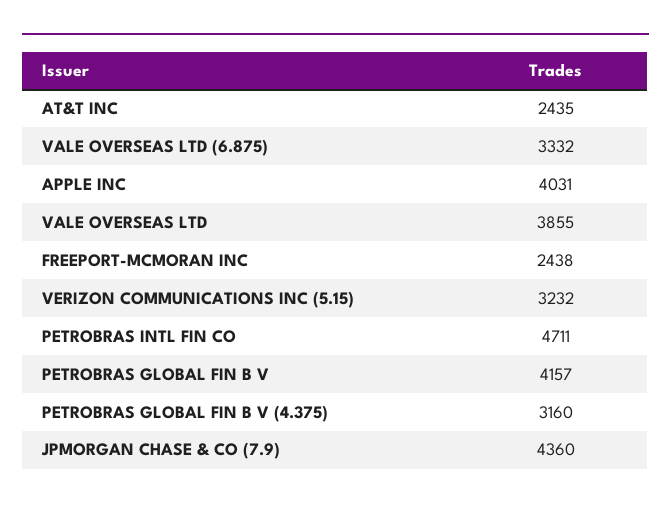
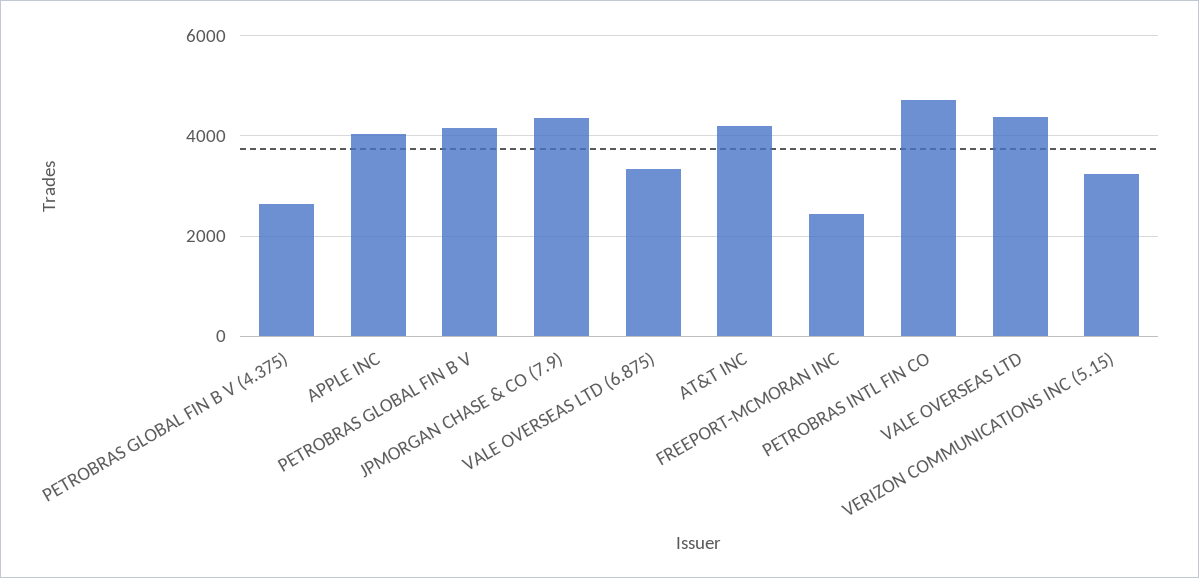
  {
-   "AT&T INC": 2435,
+   "AT&T INC": 4200,
    "VALE OVERSEAS LTD (6.875)": 3332,
    "APPLE INC": 4031,
-   "VALE OVERSEAS LTD": 3855,
+   "VALE OVERSEAS LTD": 4400,
    "FREEPORT-MCMORAN INC": 2438,
    "VERIZON COMMUNICATIONS INC (5.15)": 3232,
    "PETROBRAS INTL FIN CO": 4711,
    "PETROBRAS GLOBAL FIN B V": 4157,
-   "PETROBRAS GLOBAL FIN B V (4.375)": 3160,
+   "PETROBRAS GLOBAL FIN B V (4.375)": 2600,
    "JPMORGAN CHASE & CO (7.9)": 4360
  }

